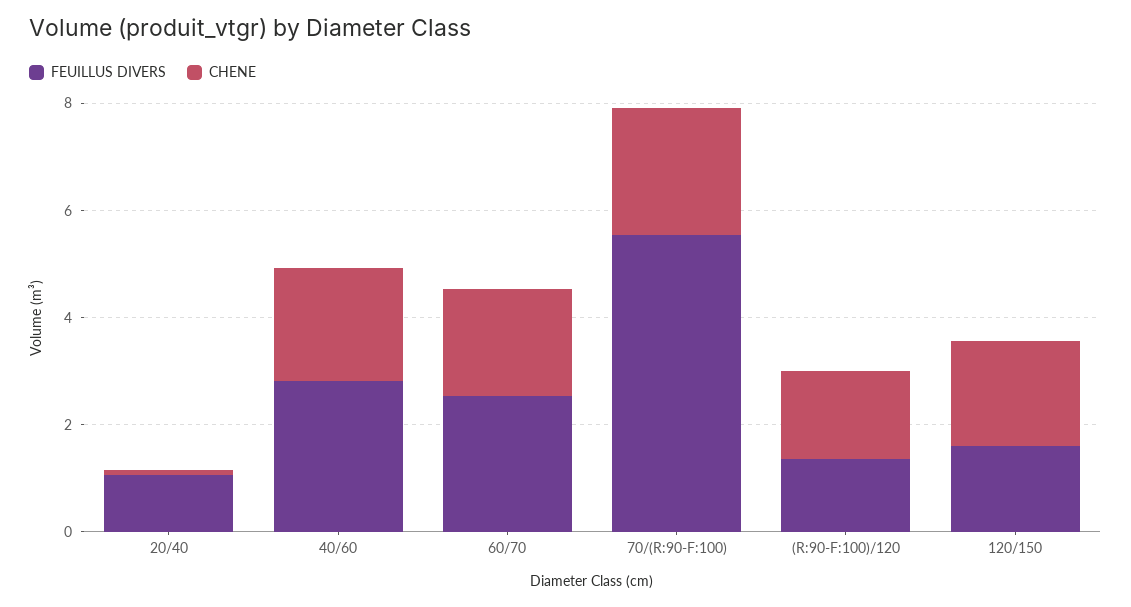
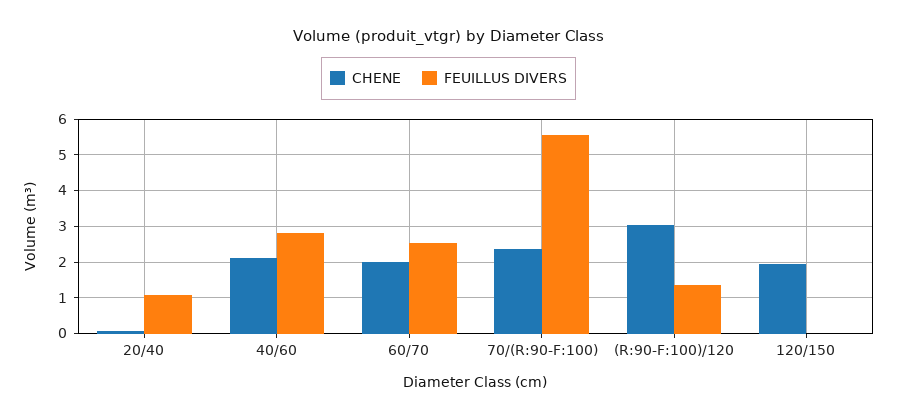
  {
    "FEUILLUS DIVERS": {
      "20/40": 1,
      "40/60": 2.8,
      "60/70": 2.6,
      "70/(R:90-F:100)": 5.6,
      "(R:90-F:100)/120": 1.4,
-     "120/150": 1.5
+     "120/150": 0
    },
    "CHENE": {
      "20/40": 0,
      "40/60": 2.2,
      "60/70": 2,
      "70/(R:90-F:100)": 2.4,
-     "(R:90-F:100)/120": 1.5,
+     "(R:90-F:100)/120": 3,
      "120/150": 2
    }
  }

